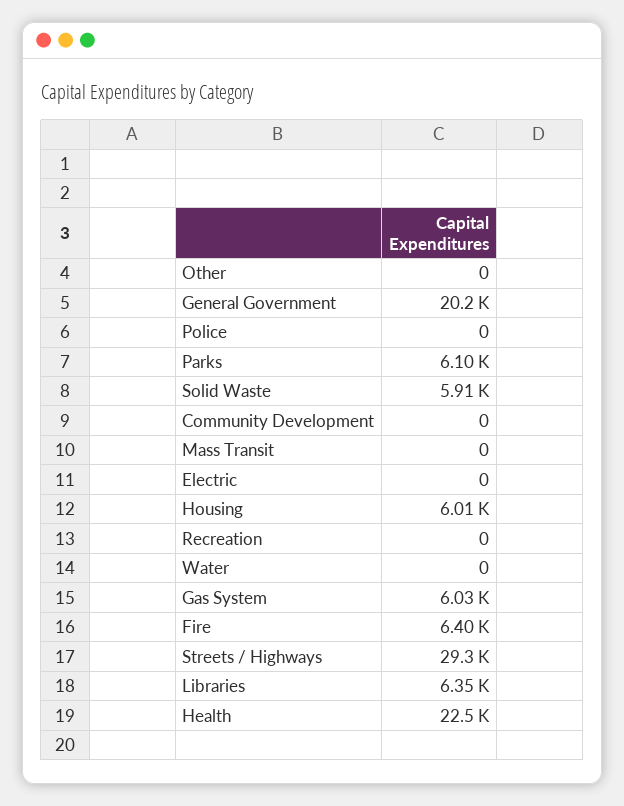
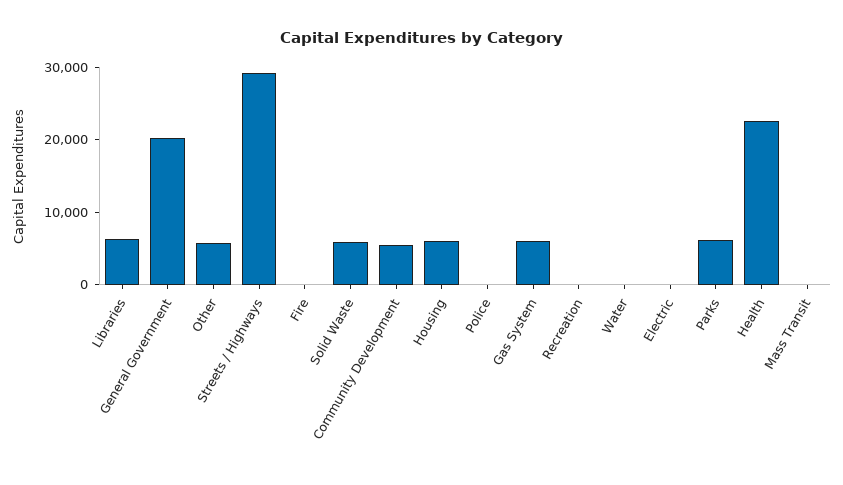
  {
-   "Other": 0,
+   "Other": 6000,
    "General Government": 20200,
    "Police": 0,
    "Parks": 6100,
    "Solid Waste": 5910,
-   "Community Development": 0,
+   "Community Development": 6000,
    "Mass Transit": 0,
    "Electric": 0,
    "Housing": 6010,
    "Recreation": 0,
    "Water": 0,
    "Gas System": 6030,
-   "Fire": 6400,
+   "Fire": 0,
    "Streets / Highways": 29300,
    "Libraries": 6350,
    "Health": 22500
  }

